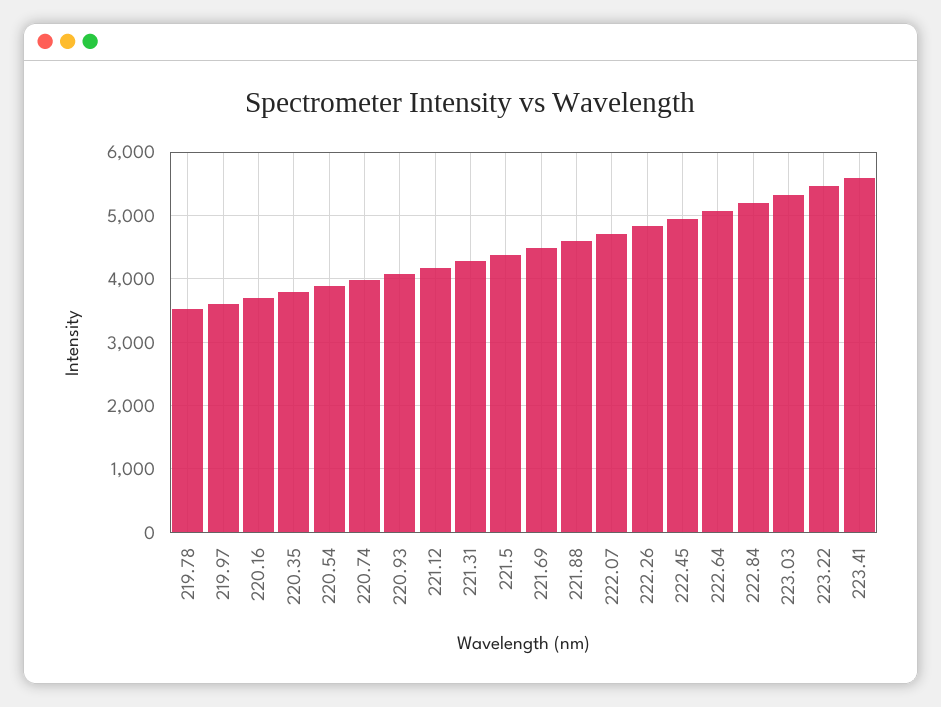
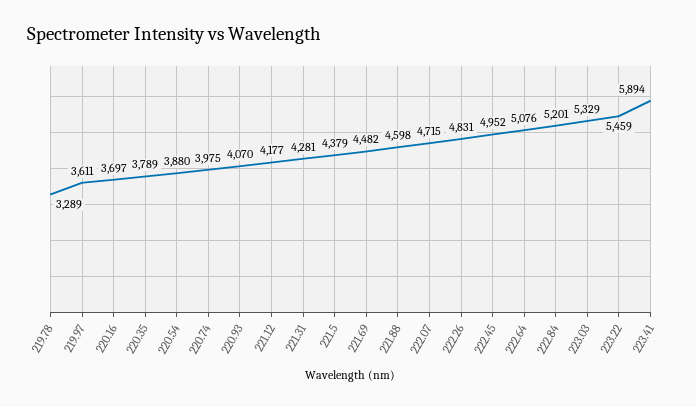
  {
-   "219.78": 3500,
+   "219.78": 3289,
    "219.97": 3611,
    "220.16": 3697,
    "220.35": 3789,
    "220.54": 3880,
    "220.74": 3975,
    "220.93": 4070,
    "221.12": 4177,
    "221.31": 4281,
    "221.5": 4379,
    "221.69": 4482,
    "221.88": 4598,
    "222.07": 4715,
    "222.26": 4831,
    "222.45": 4952,
    "222.64": 5076,
    "222.84": 5201,
    "223.03": 5329,
    "223.22": 5459,
-   "223.41": 5600
+   "223.41": 5894
  }

